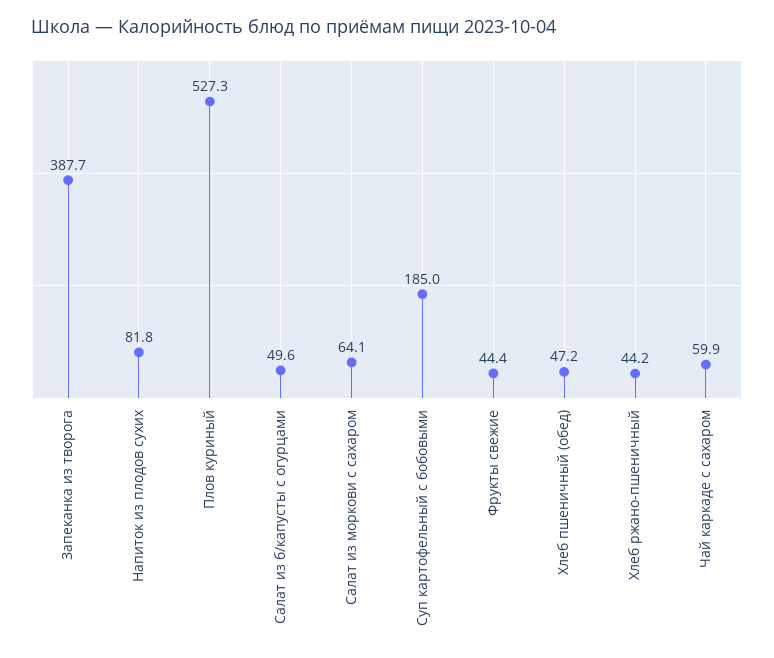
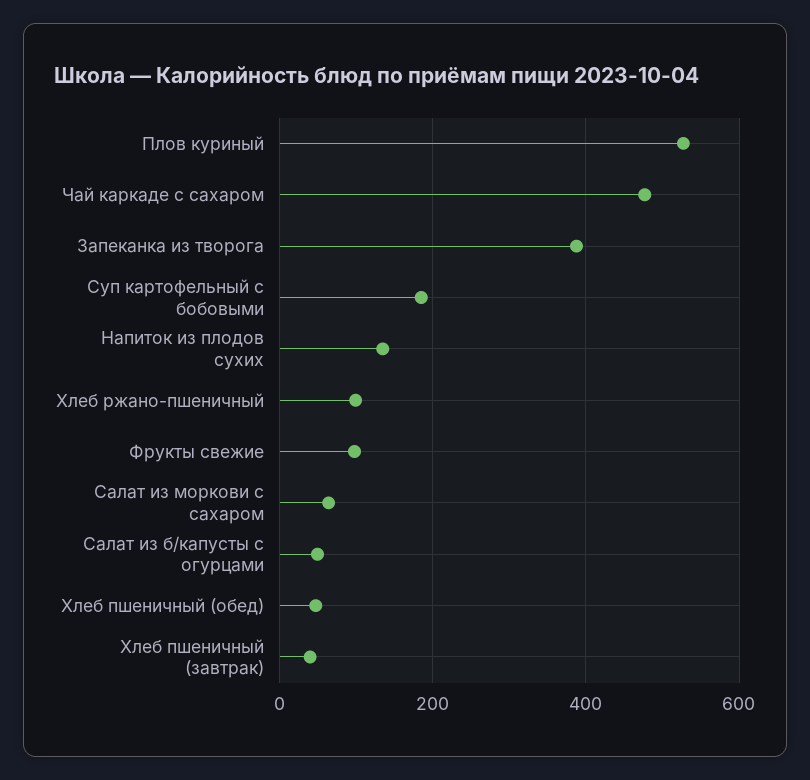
  {
    "Запеканка из творога": 387.7,
-   "Напиток из плодов сухих": 81.8,
+   "Напиток из плодов сухих": 140,
    "Плов куриный": 527.3,
    "Салат из б/капусты с огурцами": 49.6,
    "Салат из моркови с сахаром": 64.1,
    "Суп картофельный с бобовыми": 185,
-   "Фрукты свежие": 44.4,
+   "Фрукты свежие": 100,
    "Хлеб пшеничный (обед)": 47.2,
-   "Хлеб ржано-пшеничный": 44.2,
+   "Хлеб ржано-пшеничный": 100,
-   "Чай каркаде с сахаром": 59.9
+   "Чай каркаде с сахаром": 480,
+   "Хлеб пшеничный (завтрак)": 40
  }

